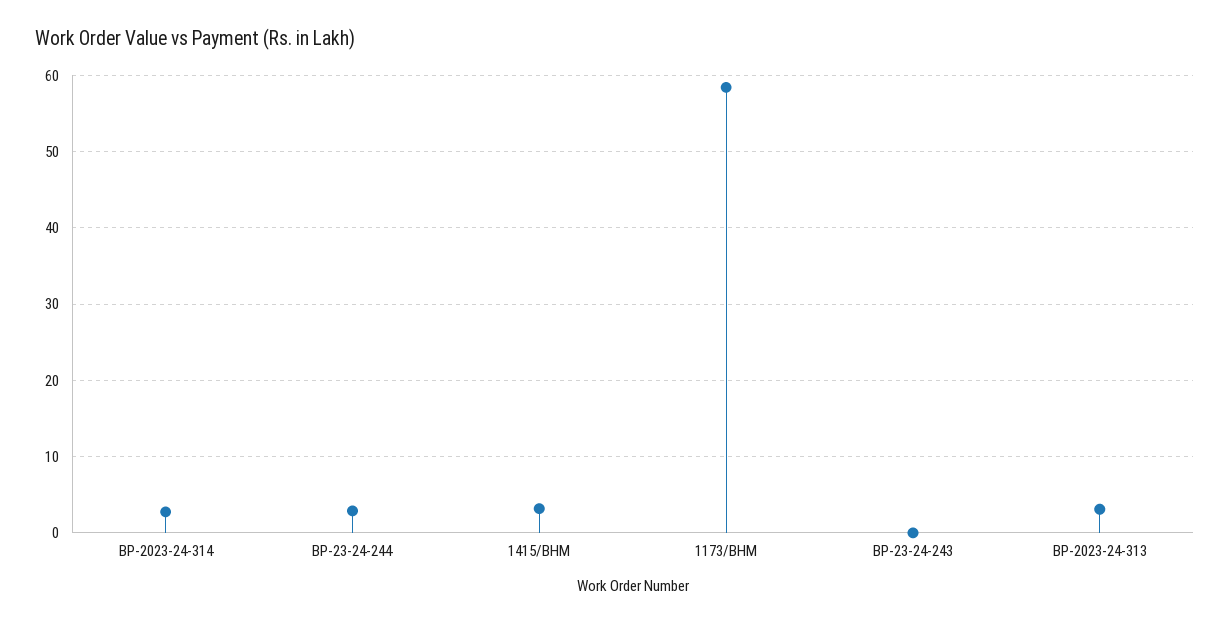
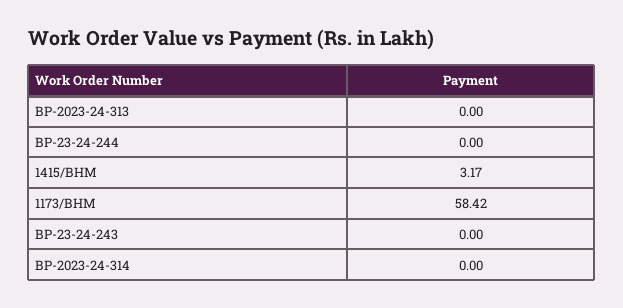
  {
-   "BP-2023-24-314": 3,
+   "BP-2023-24-314": 0,
-   "BP-23-24-244": 3,
+   "BP-23-24-244": 0,
    "1415/BHM": 3.17,
    "1173/BHM": 58.42,
    "BP-23-24-243": 0,
-   "BP-2023-24-313": 3
+   "BP-2023-24-313": 0
  }

